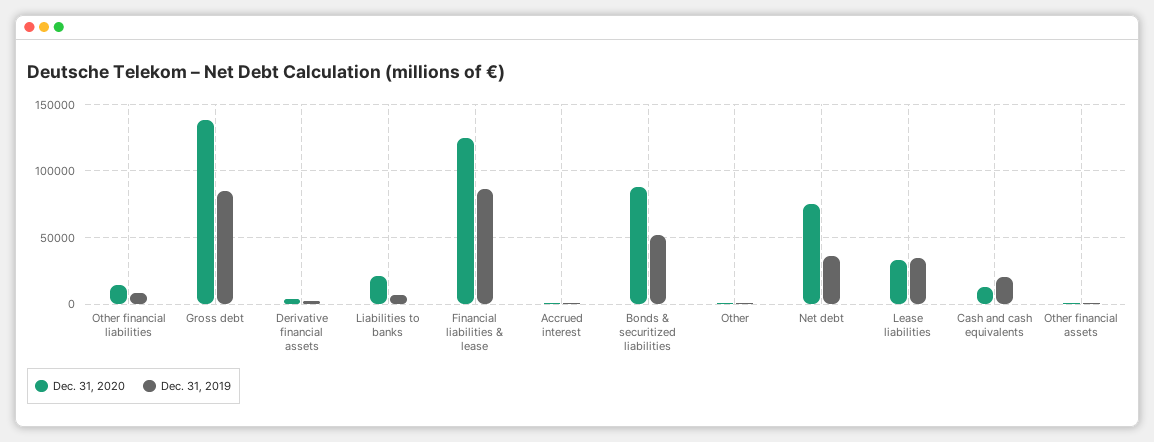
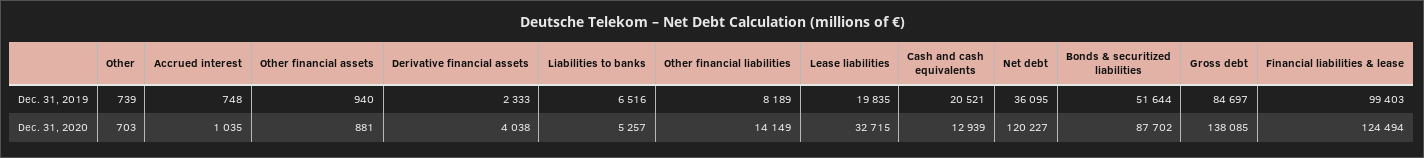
  {
    "Dec. 31, 2020": {
      "Other financial liabilities": 14149,
      "Gross debt": 138085,
      "Derivative financial assets": 4038,
-     "Liabilities to banks": 20000,
+     "Liabilities to banks": 5257,
      "Financial liabilities & lease": 124494,
      "Accrued interest": 1035,
      "Bonds & securitized liabilities": 87702,
      "Other": 703,
-     "Net debt": 75000,
+     "Net debt": 120227,
      "Lease liabilities": 32715,
      "Cash and cash equivalents": 12939,
      "Other financial assets": 881
    },
    "Dec. 31, 2019": {
      "Other financial liabilities": 8189,
      "Gross debt": 84697,
      "Derivative financial assets": 2333,
      "Liabilities to banks": 6516,
-     "Financial liabilities & lease": 85000,
+     "Financial liabilities & lease": 99403,
      "Accrued interest": 748,
      "Bonds & securitized liabilities": 51644,
      "Other": 739,
      "Net debt": 36095,
-     "Lease liabilities": 35000,
+     "Lease liabilities": 19835,
      "Cash and cash equivalents": 20521,
      "Other financial assets": 940
    }
  }

